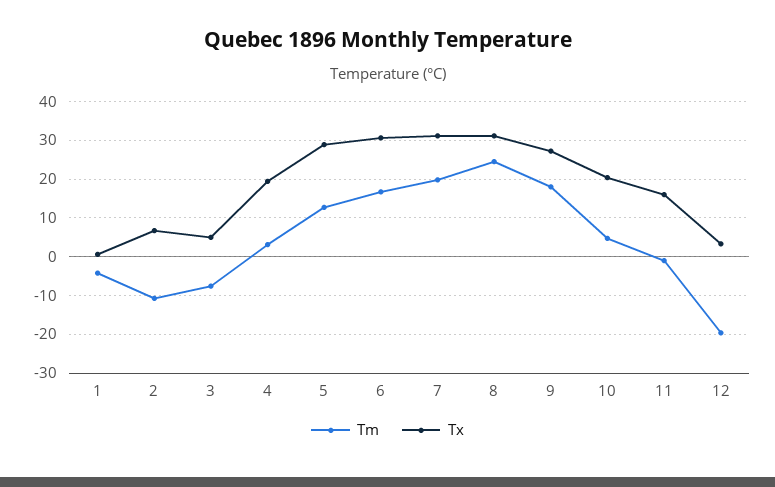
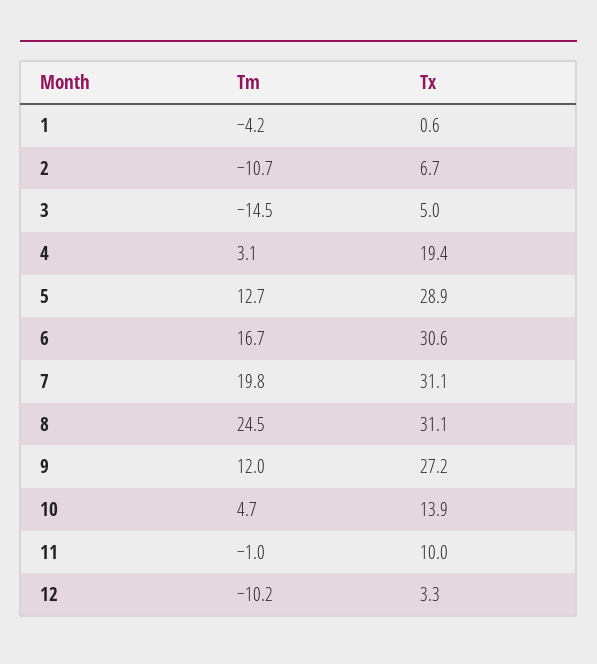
  {
    "Tm": {
      "1": -4.2,
      "2": -10.7,
-     "3": -8,
+     "3": -14.5,
      "4": 3.1,
      "5": 12.7,
      "6": 16.7,
      "7": 19.8,
      "8": 24.5,
-     "9": 18,
+     "9": 12,
      "10": 4.7,
      "11": -1,
-     "12": -20
+     "12": -10.2
    },
    "Tx": {
      "1": 0.6,
      "2": 6.7,
      "3": 5,
      "4": 19.4,
      "5": 28.9,
      "6": 30.6,
      "7": 31.1,
      "8": 31.1,
      "9": 27.2,
-     "10": 20,
+     "10": 13.9,
-     "11": 16,
+     "11": 10,
      "12": 3.3
    }
  }

